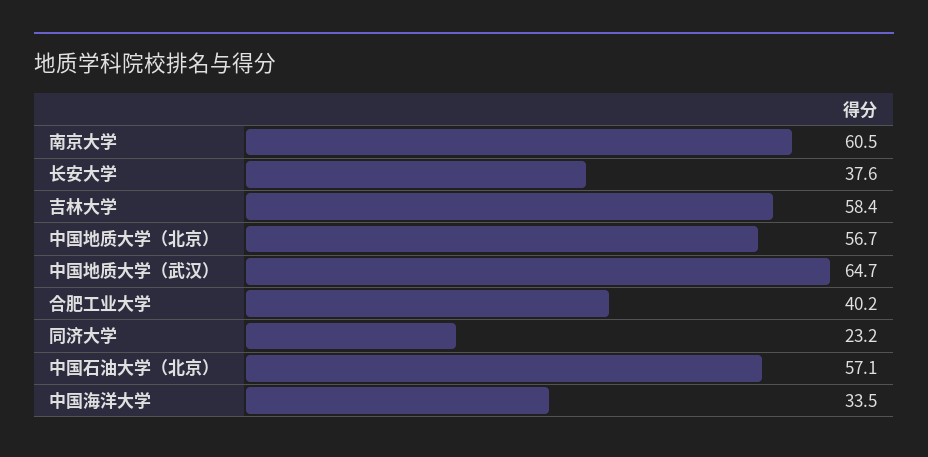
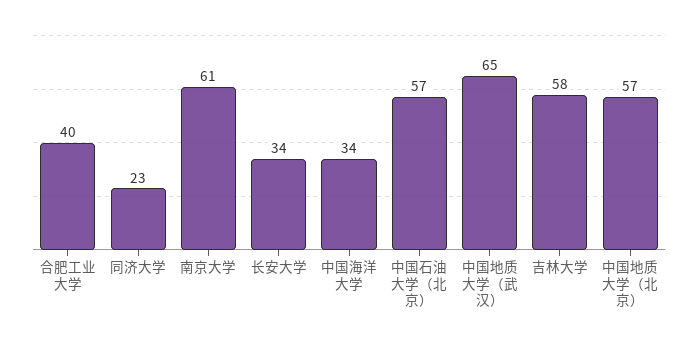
  {
    "南京大学": 60.5,
-   "长安大学": 37.6,
+   "长安大学": 34,
    "吉林大学": 58.4,
    "中国地质大学（北京）": 56.7,
    "中国地质大学（武汉）": 64.7,
    "合肥工业大学": 40.2,
    "同济大学": 23.2,
    "中国石油大学（北京）": 57.1,
    "中国海洋大学": 33.5
  }

